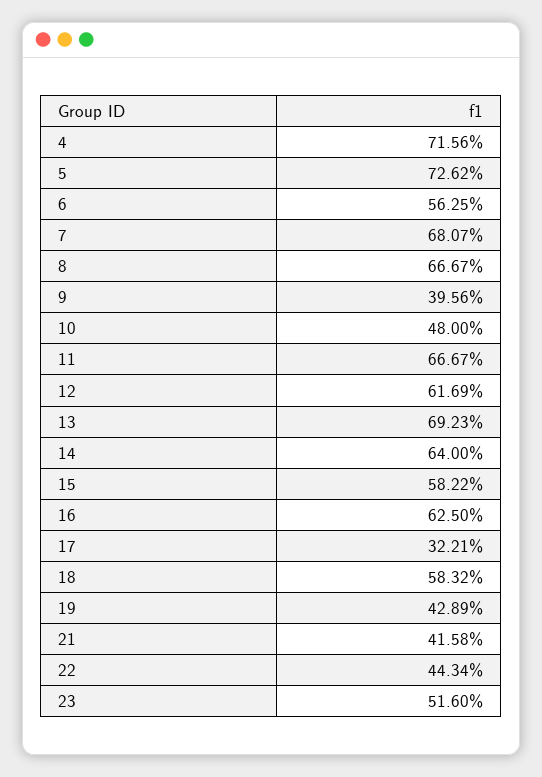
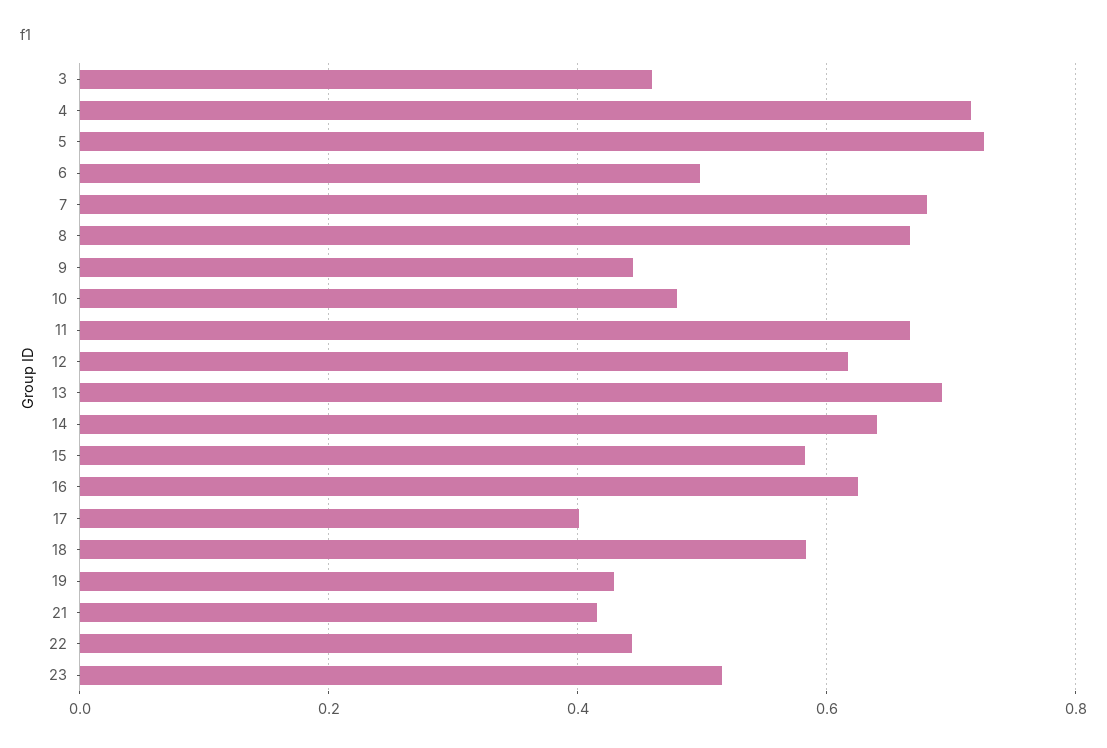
  {
    "4": 0.7156,
    "5": 0.7262,
-   "6": 0.5625,
+   "6": 0.5,
    "7": 0.6807,
    "8": 0.6667,
-   "9": 0.3956,
+   "9": 0.44,
    "10": 0.48,
    "11": 0.6667,
    "12": 0.6169,
    "13": 0.6923,
    "14": 0.64,
    "15": 0.5822,
    "16": 0.625,
-   "17": 0.3221,
+   "17": 0.4,
    "18": 0.5832,
    "19": 0.4289,
    "21": 0.4158,
    "22": 0.4434,
-   "23": 0.516
+   "23": 0.516,
+   "3": 0.46
  }

